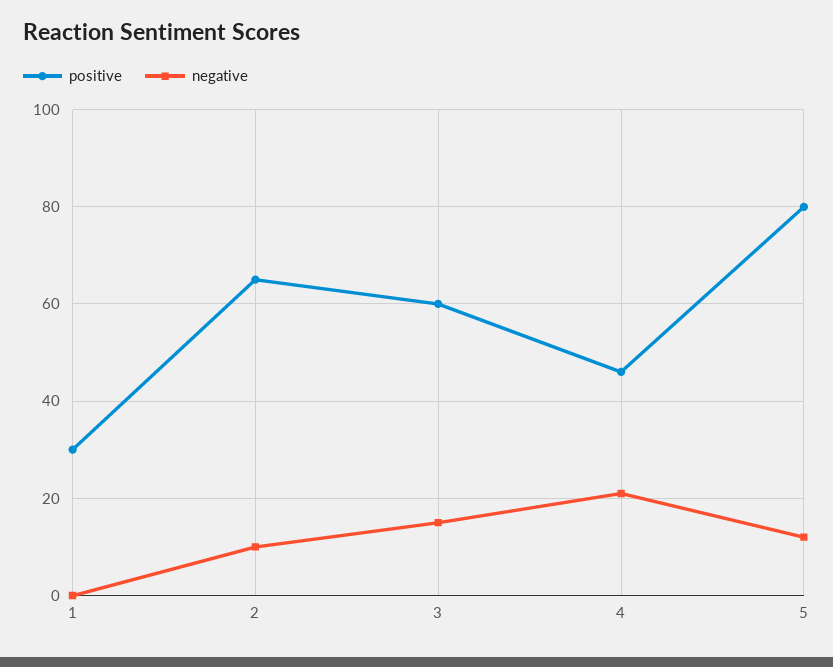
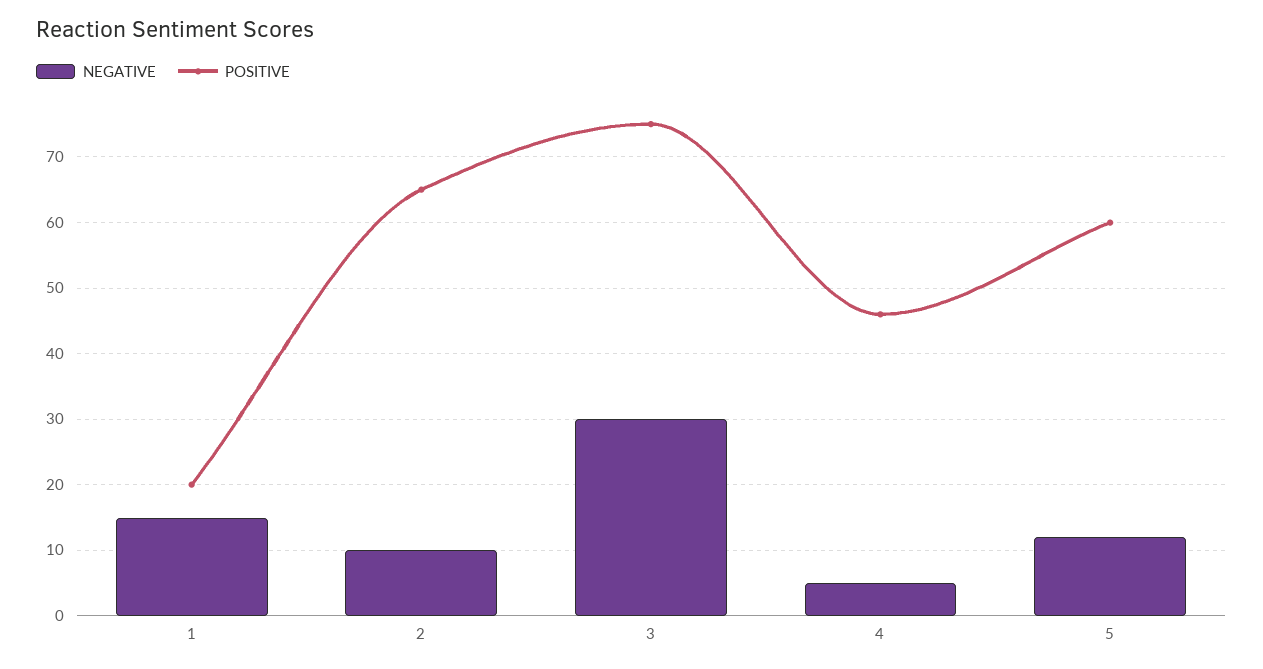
  {
    "positive": {
-     "1": 30,
+     "1": 20,
      "2": 65,
-     "3": 60,
+     "3": 75,
      "4": 46,
-     "5": 80
+     "5": 60
    },
    "negative": {
-     "1": 0,
+     "1": 15,
      "2": 10,
-     "3": 15,
+     "3": 30,
-     "4": 20,
+     "4": 5,
      "5": 12
    }
  }

